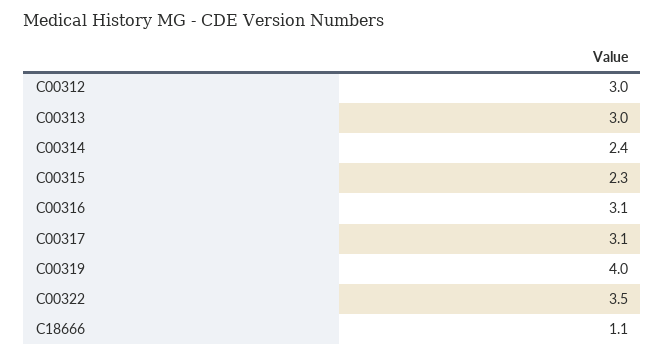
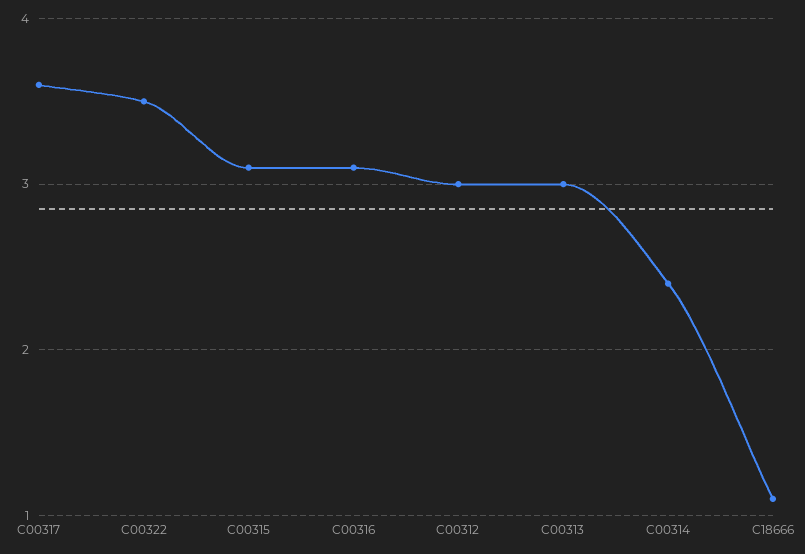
  {
    "C00312": 3,
    "C00313": 3,
    "C00314": 2.4,
-   "C00315": 2.3,
+   "C00315": 3.1,
    "C00316": 3.1,
-   "C00317": 3.1,
+   "C00317": 3.6,
-   "C00319": 4,
    "C00322": 3.5,
    "C18666": 1.1
  }

